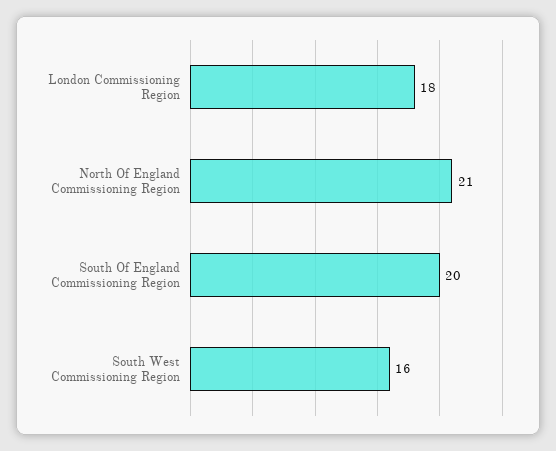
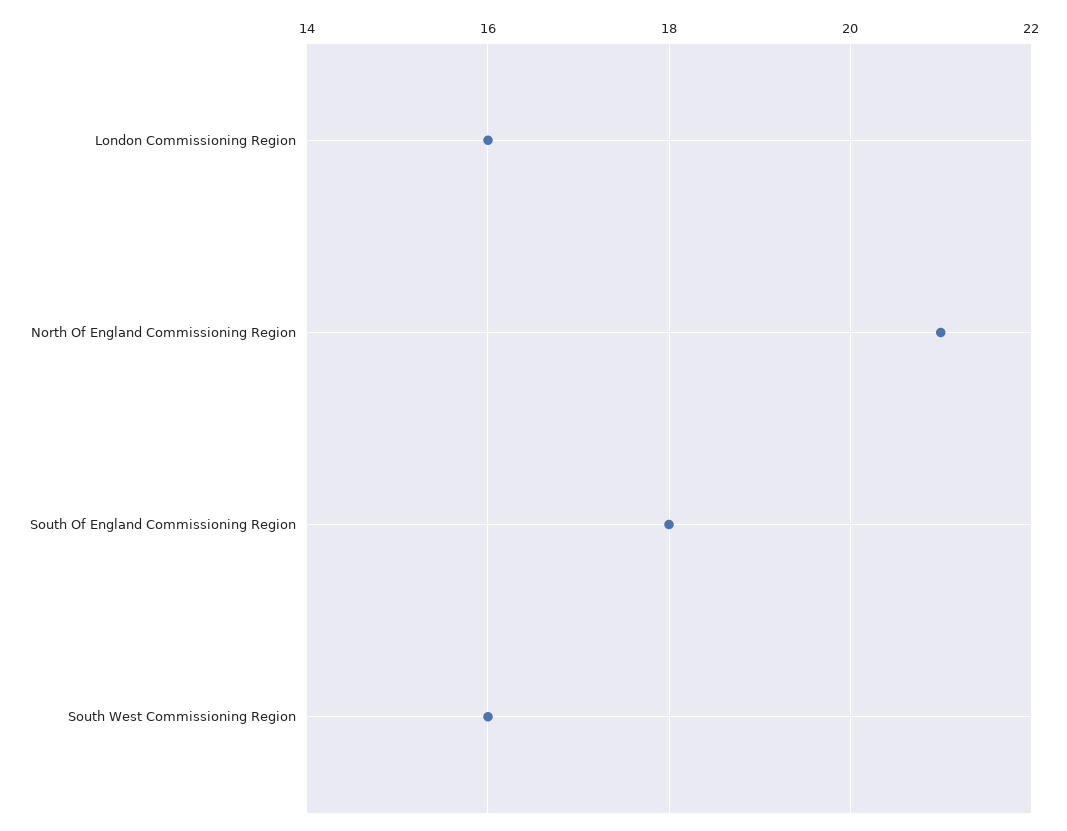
  {
-   "London Commissioning Region": 18,
+   "London Commissioning Region": 16,
    "North Of England Commissioning Region": 21,
-   "South Of England Commissioning Region": 20,
+   "South Of England Commissioning Region": 18,
    "South West Commissioning Region": 16
  }

